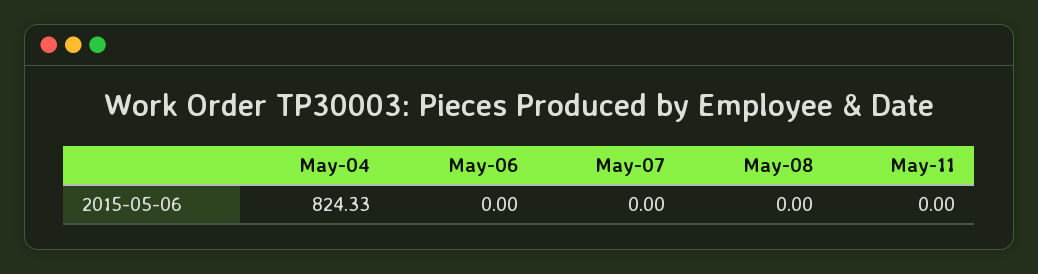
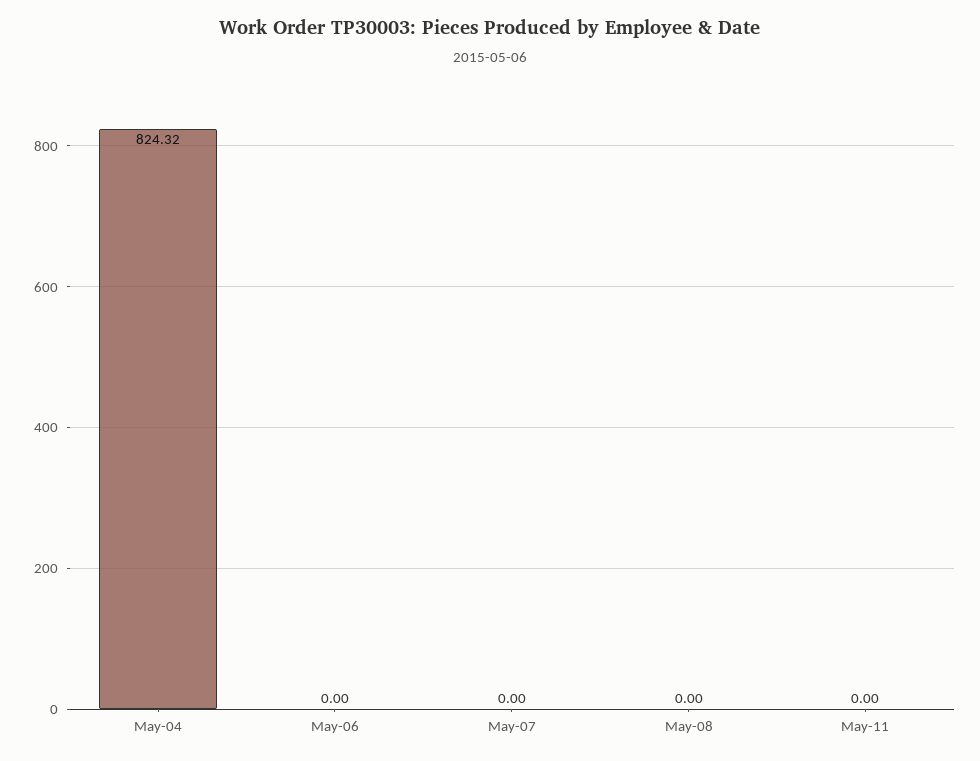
  {
-   "May-04": 824.33,
+   "May-04": 824.32,
    "May-06": 0,
    "May-07": 0,
    "May-08": 0,
    "May-11": 0
  }

